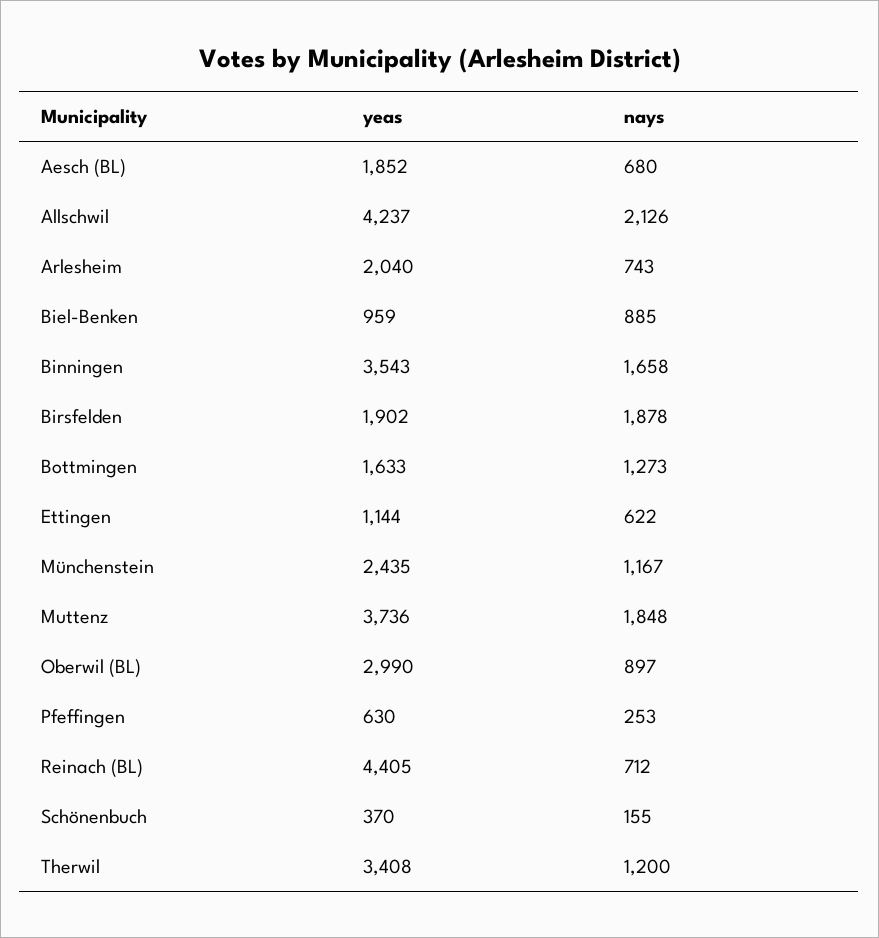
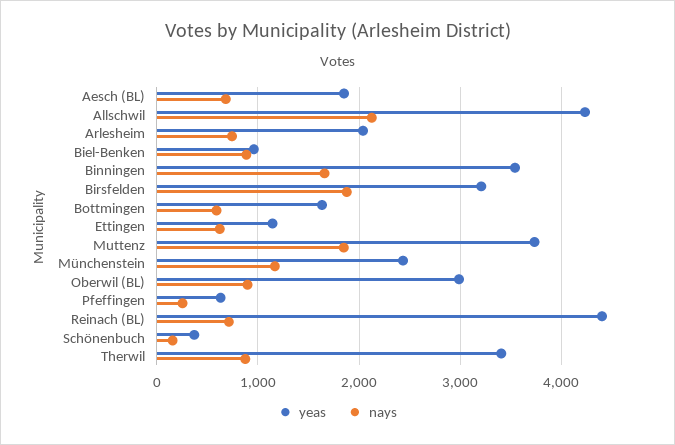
  {
    "yeas": {
      "Aesch (BL)": 1852,
      "Allschwil": 4237,
      "Arlesheim": 2040,
      "Biel-Benken": 959,
      "Binningen": 3543,
-     "Birsfelden": 1902,
+     "Birsfelden": 3200,
      "Bottmingen": 1633,
      "Ettingen": 1144,
      "Münchenstein": 2435,
      "Muttenz": 3736,
      "Oberwil (BL)": 2990,
      "Pfeffingen": 630,
      "Reinach (BL)": 4405,
      "Schönenbuch": 370,
      "Therwil": 3408
    },
    "nays": {
      "Aesch (BL)": 680,
      "Allschwil": 2126,
      "Arlesheim": 743,
      "Biel-Benken": 885,
      "Binningen": 1658,
      "Birsfelden": 1878,
-     "Bottmingen": 1273,
+     "Bottmingen": 600,
      "Ettingen": 622,
      "Münchenstein": 1167,
      "Muttenz": 1848,
      "Oberwil (BL)": 897,
      "Pfeffingen": 253,
      "Reinach (BL)": 712,
      "Schönenbuch": 155,
-     "Therwil": 1200
+     "Therwil": 900
    }
  }

